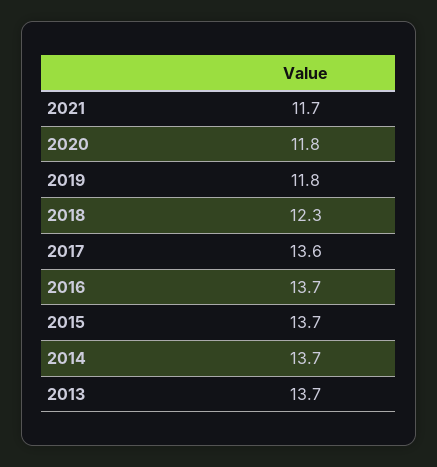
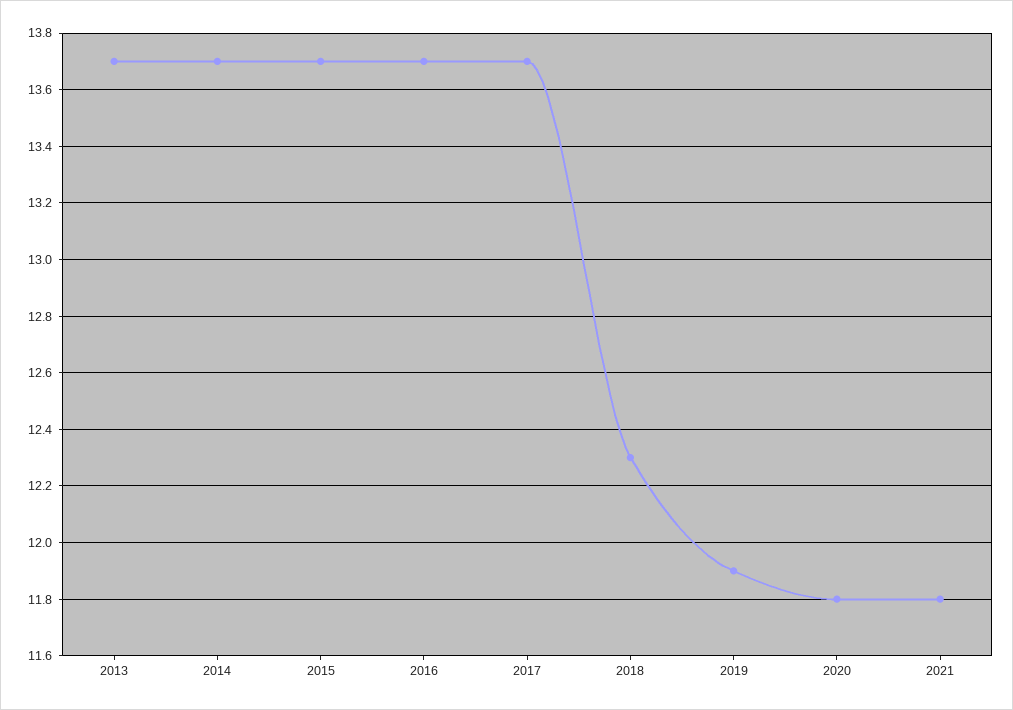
  {
-   "2021": 11.7,
+   "2021": 11.8,
    "2020": 11.8,
-   "2019": 11.8,
+   "2019": 11.9,
    "2018": 12.3,
-   "2017": 13.6,
+   "2017": 13.7,
    "2016": 13.7,
    "2015": 13.7,
    "2014": 13.7,
    "2013": 13.7
  }

